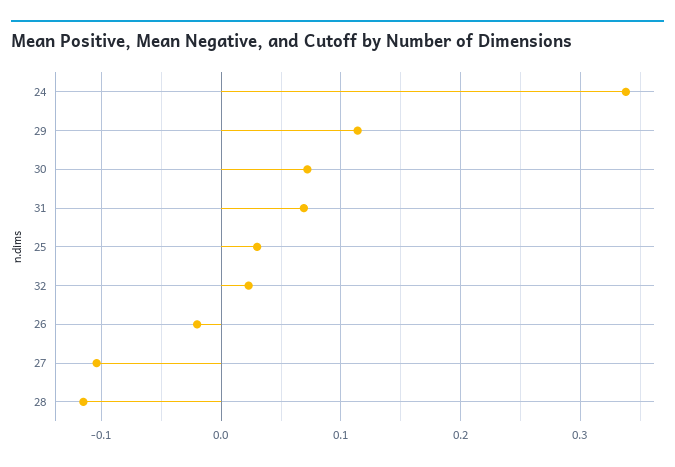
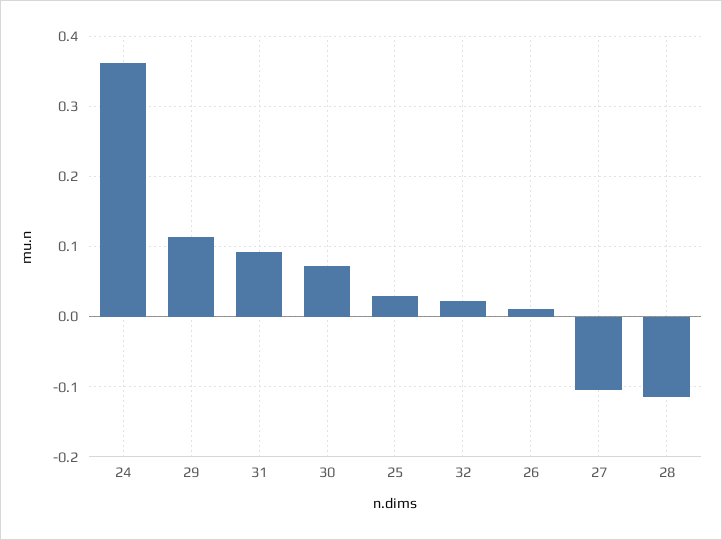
  {
-   "24": 0.34,
+   "24": 0.36,
    "29": 0.11,
    "30": 0.07,
-   "31": 0.07,
+   "31": 0.09,
    "25": 0.03,
    "32": 0.02,
-   "26": -0.02,
+   "26": 0.01,
    "27": -0.1,
    "28": -0.12
  }

